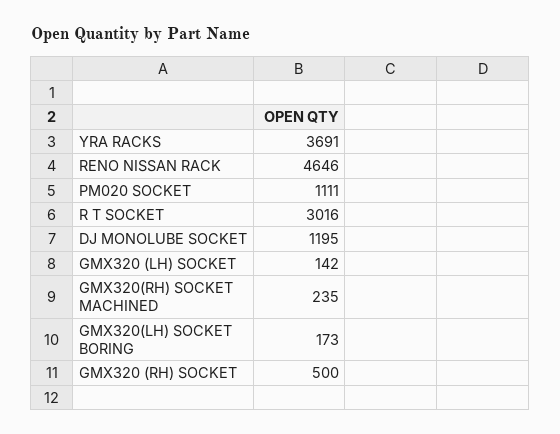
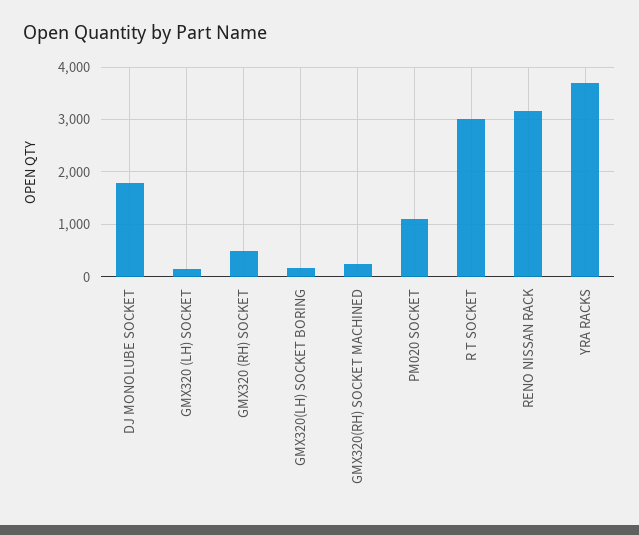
  {
    "YRA RACKS": 3691,
-   "RENO NISSAN RACK": 4646,
+   "RENO NISSAN RACK": 3200,
    "PM020 SOCKET": 1111,
    "R T SOCKET": 3016,
-   "DJ MONOLUBE SOCKET": 1195,
+   "DJ MONOLUBE SOCKET": 1800,
    "GMX320 (LH) SOCKET": 142,
    "GMX320(RH) SOCKET MACHINED": 235,
    "GMX320(LH) SOCKET BORING": 173,
    "GMX320 (RH) SOCKET": 500
  }

